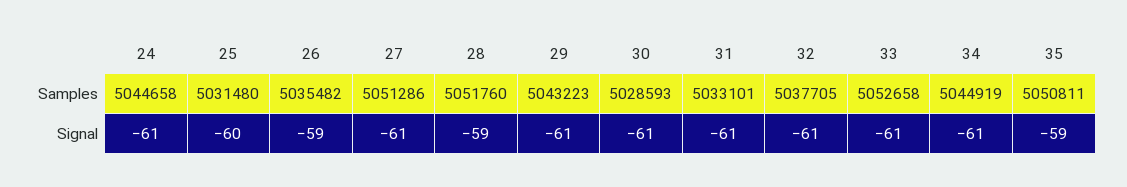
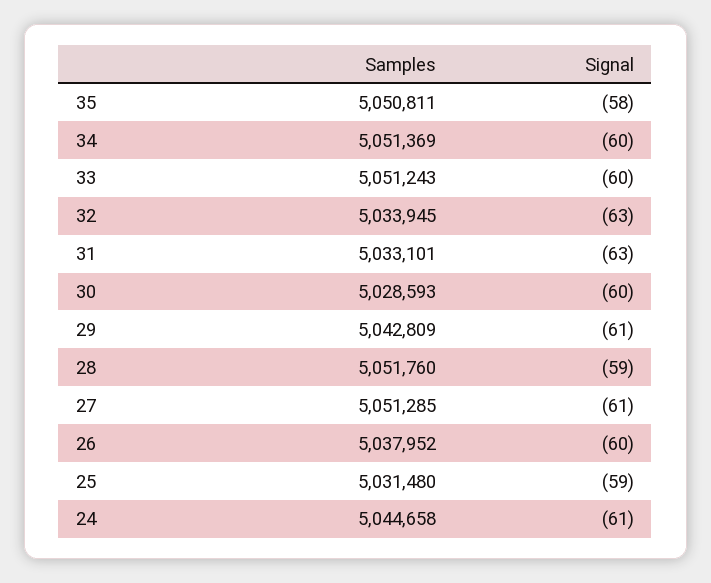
  {
    "24": {
      "Samples": 5044658,
      "Signal": -61
    },
    "25": {
      "Samples": 5031480,
-     "Signal": -60
+     "Signal": -59
    },
    "26": {
-     "Samples": 5035482,
+     "Samples": 5037952,
-     "Signal": -59
+     "Signal": -60
    },
    "27": {
-     "Samples": 5051286,
+     "Samples": 5051285,
      "Signal": -61
    },
    "28": {
      "Samples": 5051760,
      "Signal": -59
    },
    "29": {
-     "Samples": 5043223,
+     "Samples": 5042809,
      "Signal": -61
    },
    "30": {
      "Samples": 5028593,
-     "Signal": -61
+     "Signal": -60
    },
    "31": {
      "Samples": 5033101,
-     "Signal": -61
+     "Signal": -63
    },
    "32": {
-     "Samples": 5037705,
+     "Samples": 5033945,
-     "Signal": -61
+     "Signal": -63
    },
    "33": {
-     "Samples": 5052658,
+     "Samples": 5051243,
-     "Signal": -61
+     "Signal": -60
    },
    "34": {
-     "Samples": 5044919,
+     "Samples": 5051369,
-     "Signal": -61
+     "Signal": -60
    },
    "35": {
      "Samples": 5050811,
-     "Signal": -59
+     "Signal": -58
    }
  }

